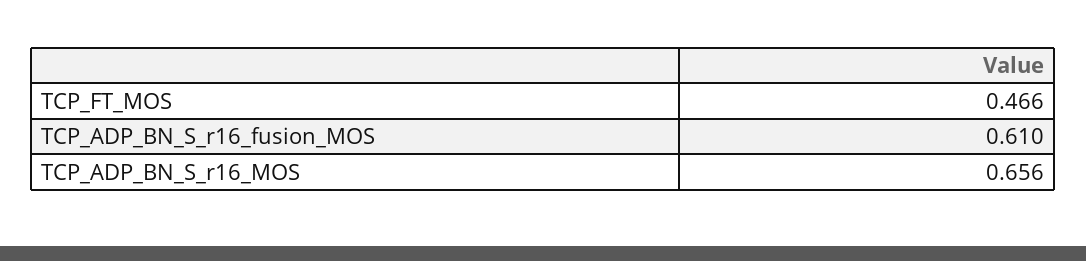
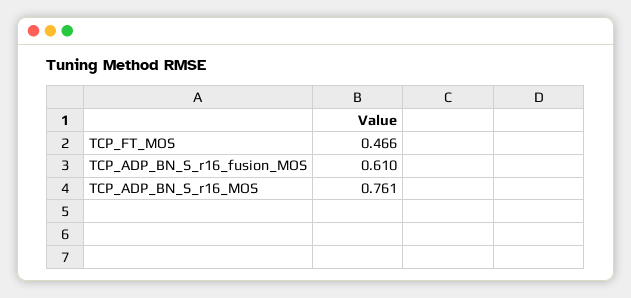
  {
    "TCP_FT_MOS": 0.466,
    "TCP_ADP_BN_S_r16_fusion_MOS": 0.61,
-   "TCP_ADP_BN_S_r16_MOS": 0.656
+   "TCP_ADP_BN_S_r16_MOS": 0.761
  }

